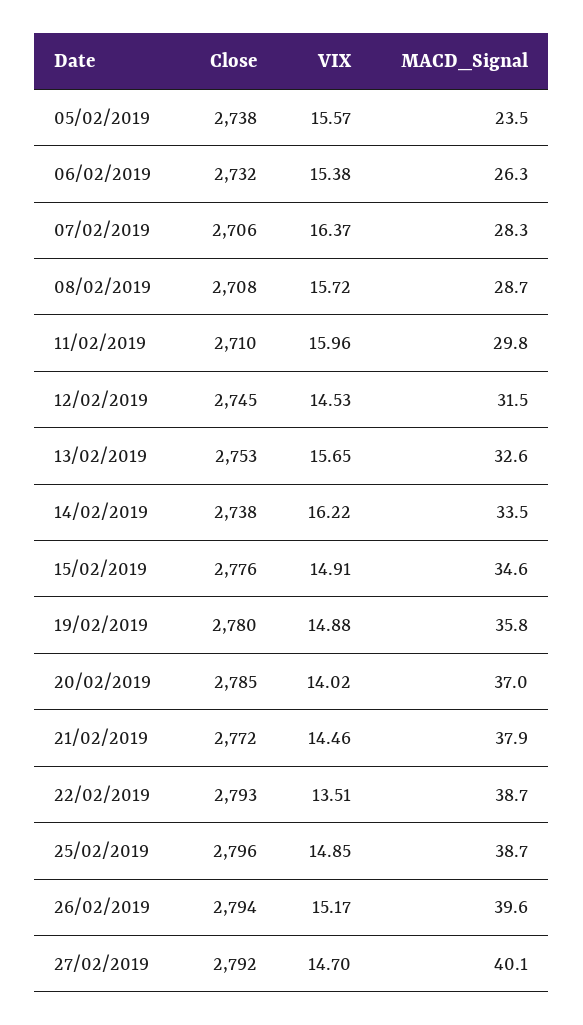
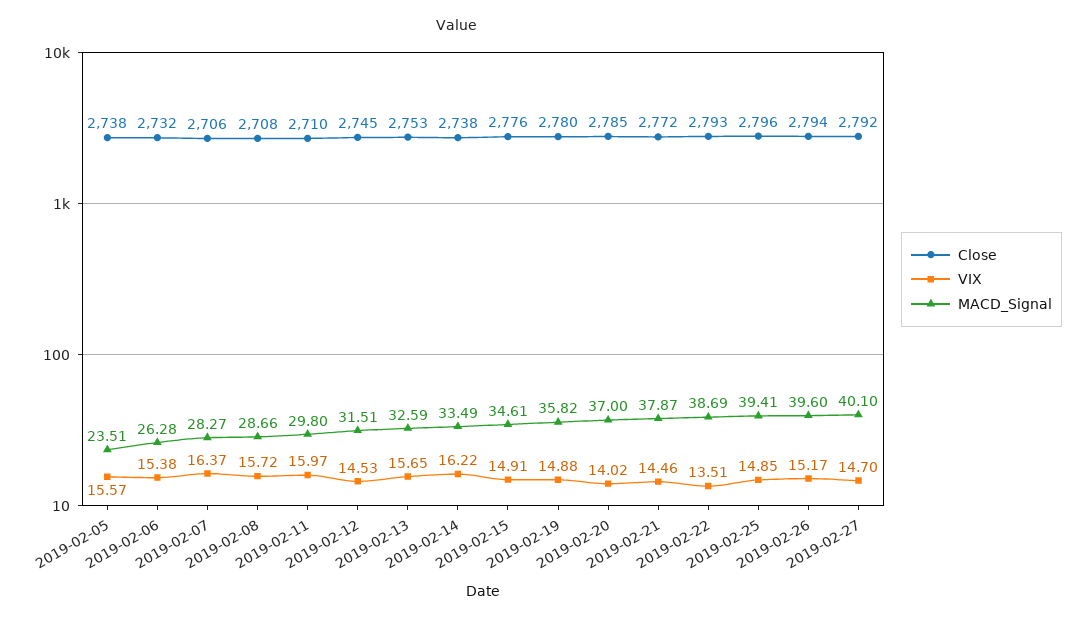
  {
    "Close": {
      "05/02/2019": 2738,
      "06/02/2019": 2732,
      "07/02/2019": 2706,
      "08/02/2019": 2708,
      "11/02/2019": 2710,
      "12/02/2019": 2745,
      "13/02/2019": 2753,
      "14/02/2019": 2738,
      "15/02/2019": 2776,
      "19/02/2019": 2780,
      "20/02/2019": 2785,
      "21/02/2019": 2772,
      "22/02/2019": 2793,
      "25/02/2019": 2796,
      "26/02/2019": 2794,
      "27/02/2019": 2792
    },
    "VIX": {
      "05/02/2019": 15.57,
      "06/02/2019": 15.38,
      "07/02/2019": 16.37,
      "08/02/2019": 15.72,
-     "11/02/2019": 15.96,
+     "11/02/2019": 15.97,
      "12/02/2019": 14.53,
      "13/02/2019": 15.65,
      "14/02/2019": 16.22,
      "15/02/2019": 14.91,
      "19/02/2019": 14.88,
      "20/02/2019": 14.02,
      "21/02/2019": 14.46,
      "22/02/2019": 13.51,
      "25/02/2019": 14.85,
      "26/02/2019": 15.17,
      "27/02/2019": 14.7
    },
    "MACD_Signal": {
      "05/02/2019": 23.51,
      "06/02/2019": 26.28,
      "07/02/2019": 28.27,
      "08/02/2019": 28.66,
      "11/02/2019": 29.8,
      "12/02/2019": 31.51,
      "13/02/2019": 32.59,
      "14/02/2019": 33.49,
      "15/02/2019": 34.61,
      "19/02/2019": 35.82,
      "20/02/2019": 37,
      "21/02/2019": 37.87,
      "22/02/2019": 38.69,
-     "25/02/2019": 38.7,
+     "25/02/2019": 39.41,
      "26/02/2019": 39.6,
      "27/02/2019": 40.1
    }
  }

